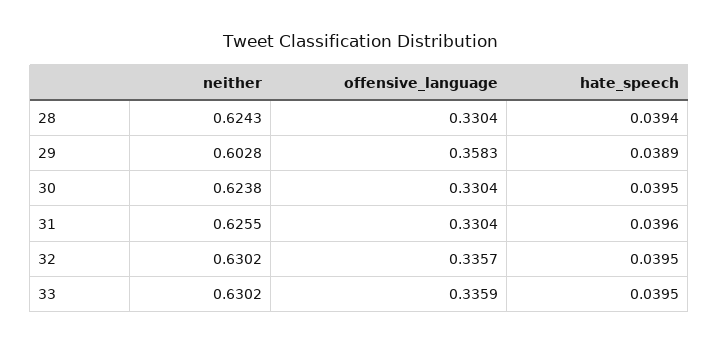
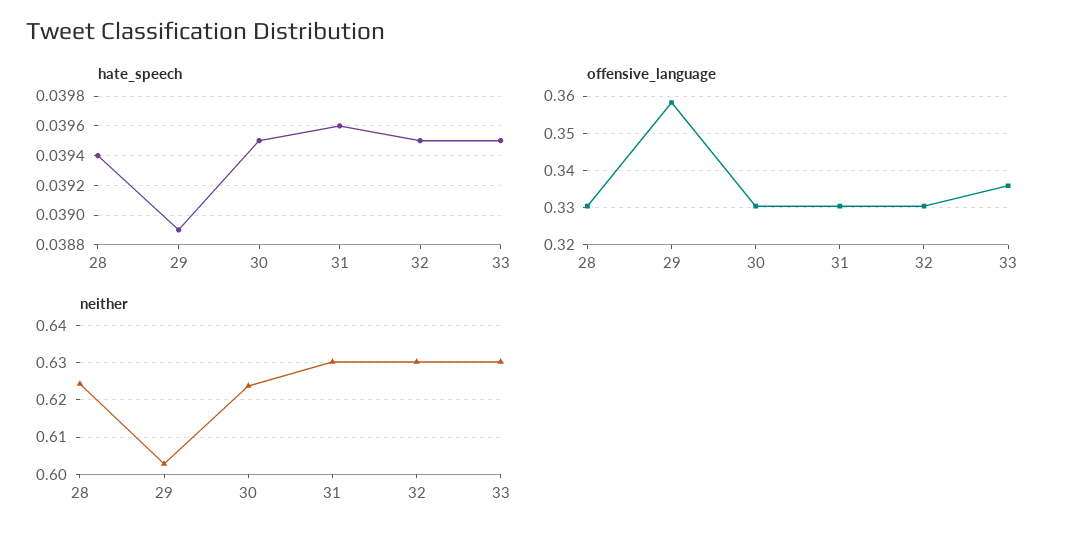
  {
    "neither": {
      "28": 0.6243,
      "29": 0.6028,
      "30": 0.6238,
-     "31": 0.6255,
+     "31": 0.63,
      "32": 0.6302,
      "33": 0.6302
    },
    "offensive_language": {
      "28": 0.3304,
      "29": 0.3583,
      "30": 0.3304,
      "31": 0.3304,
-     "32": 0.3357,
+     "32": 0.33,
      "33": 0.3359
    },
    "hate_speech": {
      "28": 0.0394,
      "29": 0.0389,
      "30": 0.0395,
      "31": 0.0396,
      "32": 0.0395,
      "33": 0.0395
    }
  }

